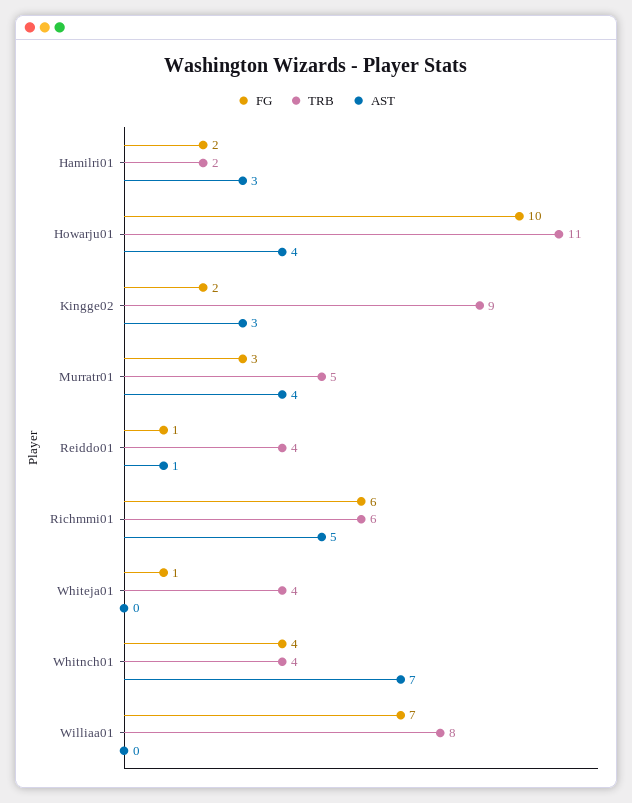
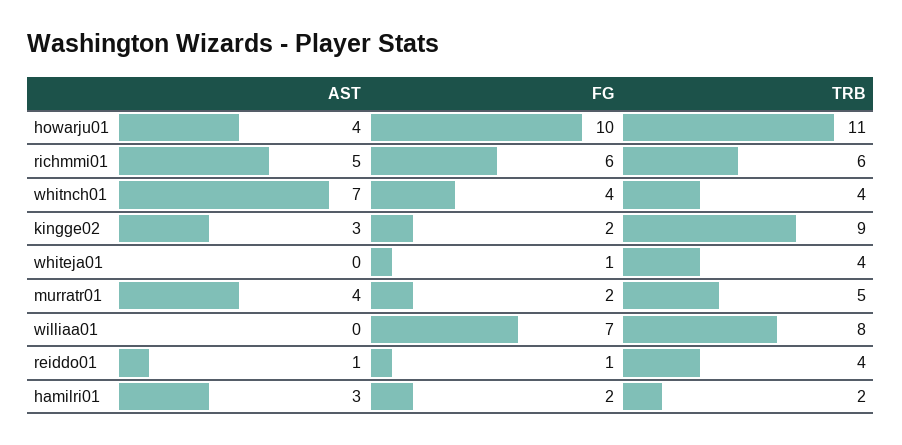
  {
    "FG": {
      "Hamilri01": 2,
      "Howarju01": 10,
      "Kingge02": 2,
-     "Murratr01": 3,
+     "Murratr01": 2,
      "Reiddo01": 1,
      "Richmmi01": 6,
      "Whiteja01": 1,
      "Whitnch01": 4,
      "Williaa01": 7
    },
    "TRB": {
      "Hamilri01": 2,
      "Howarju01": 11,
      "Kingge02": 9,
      "Murratr01": 5,
      "Reiddo01": 4,
      "Richmmi01": 6,
      "Whiteja01": 4,
      "Whitnch01": 4,
      "Williaa01": 8
    },
    "AST": {
      "Hamilri01": 3,
      "Howarju01": 4,
      "Kingge02": 3,
      "Murratr01": 4,
      "Reiddo01": 1,
      "Richmmi01": 5,
      "Whiteja01": 0,
      "Whitnch01": 7,
      "Williaa01": 0
    }
  }

